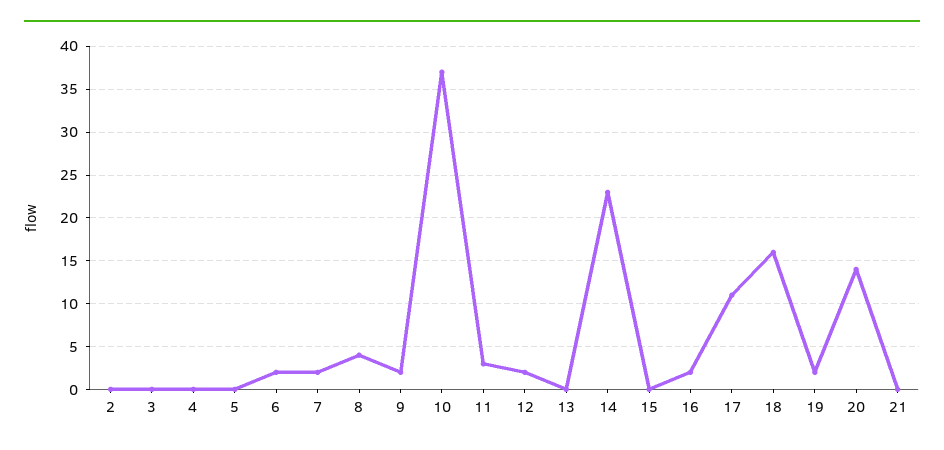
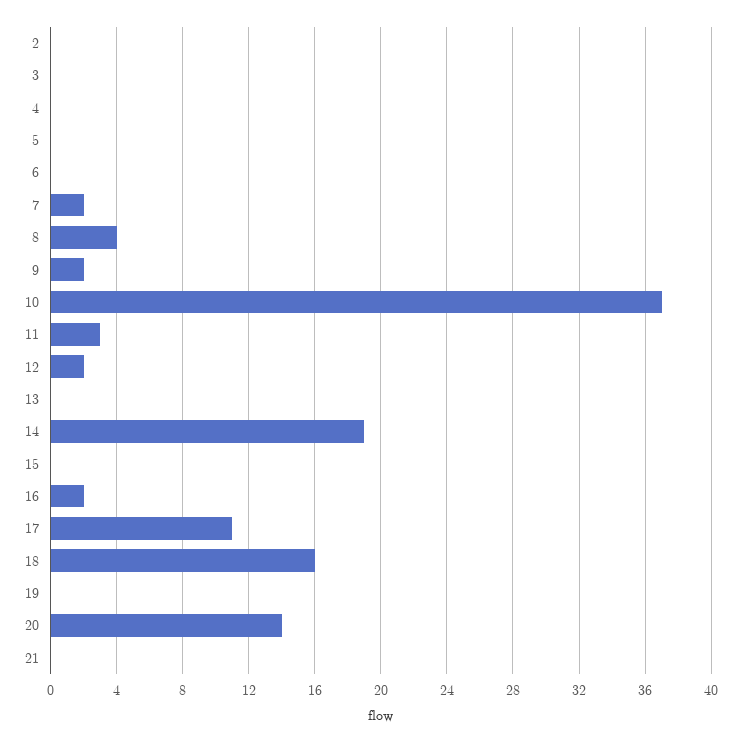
  {
    "2": 0,
    "3": 0,
    "4": 0,
    "5": 0,
-   "6": 2,
+   "6": 0,
    "7": 2,
    "8": 4,
    "9": 2,
    "10": 37,
    "11": 3,
    "12": 2,
    "13": 0,
-   "14": 23,
+   "14": 19,
    "15": 0,
    "16": 2,
    "17": 11,
    "18": 16,
-   "19": 2,
+   "19": 0,
    "20": 14,
    "21": 0
  }

